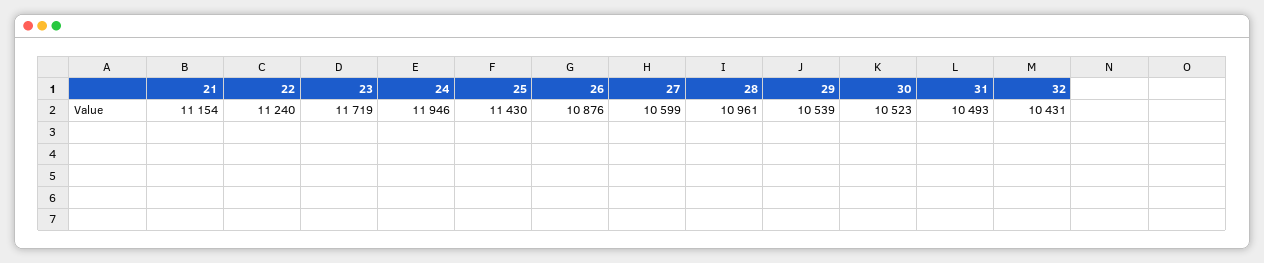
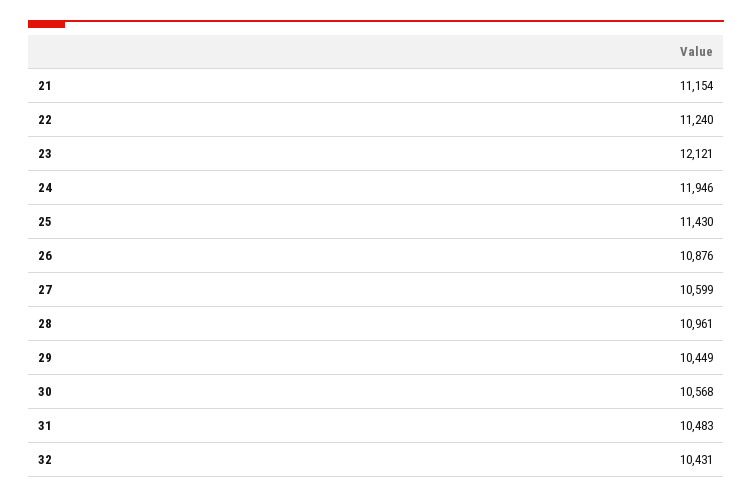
  {
    "21": 11154,
    "22": 11240,
-   "23": 11719,
+   "23": 12121,
    "24": 11946,
    "25": 11430,
    "26": 10876,
    "27": 10599,
    "28": 10961,
-   "29": 10539,
+   "29": 10449,
-   "30": 10523,
+   "30": 10568,
-   "31": 10493,
+   "31": 10483,
    "32": 10431
  }

